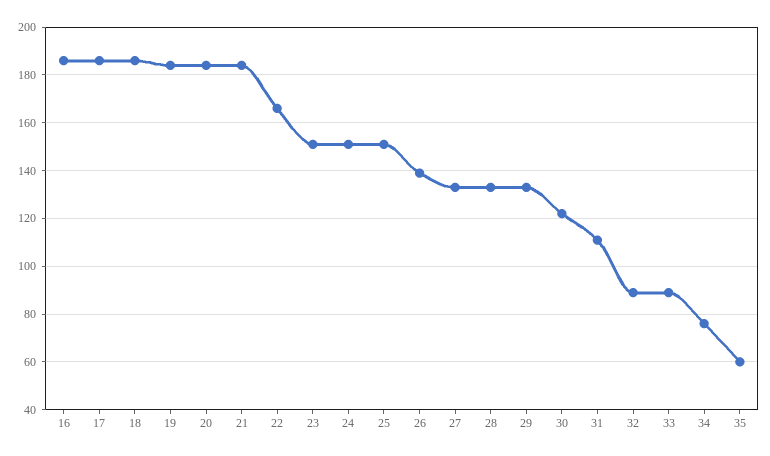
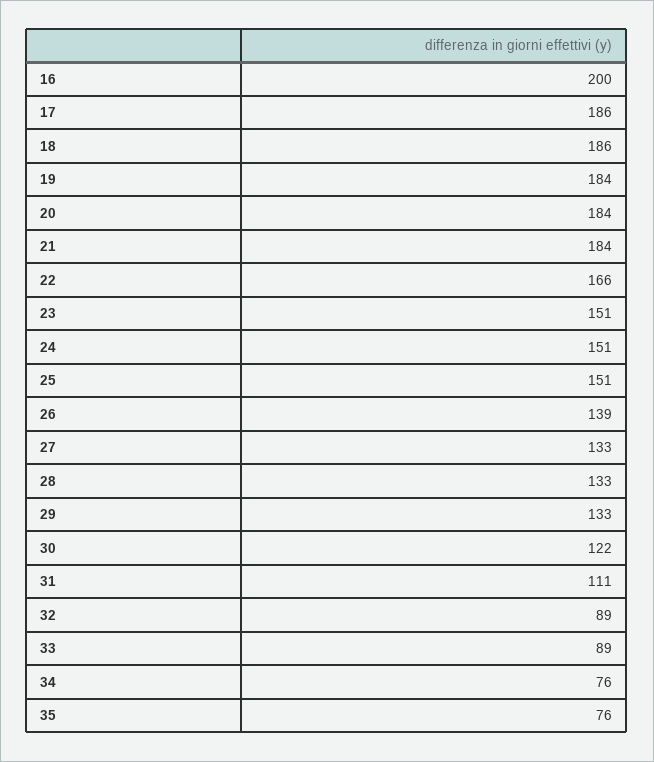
  {
-   "16": 185,
+   "16": 200,
    "17": 186,
    "18": 186,
    "19": 184,
    "20": 184,
    "21": 184,
    "22": 166,
    "23": 151,
    "24": 151,
    "25": 151,
    "26": 139,
    "27": 133,
    "28": 133,
    "29": 133,
    "30": 122,
    "31": 111,
    "32": 89,
    "33": 89,
    "34": 76,
-   "35": 60
+   "35": 76
  }

